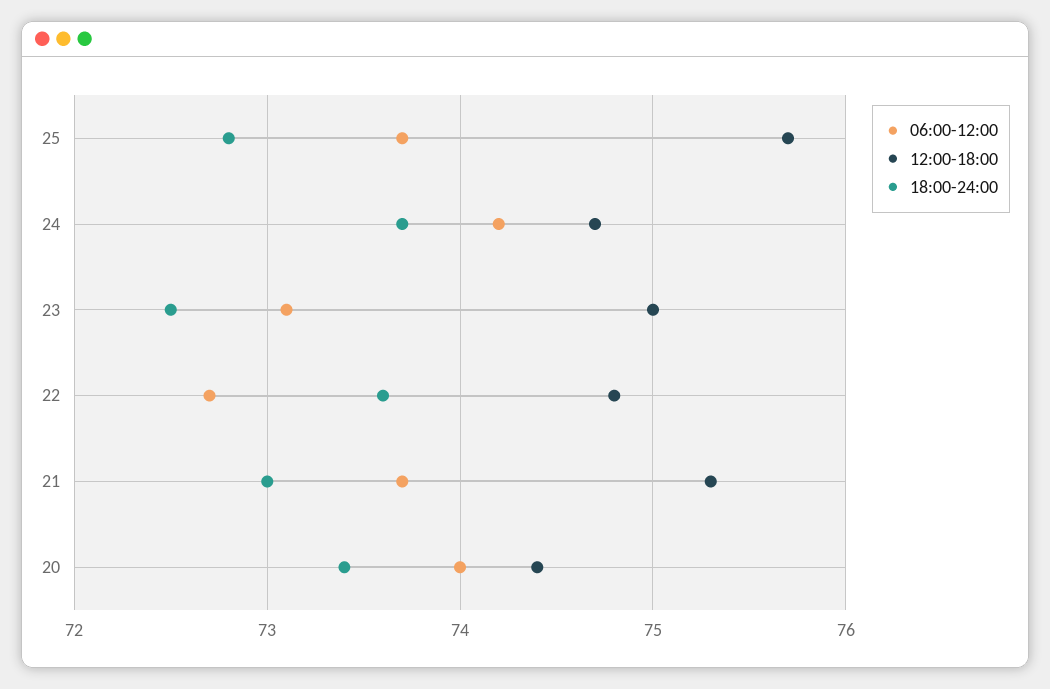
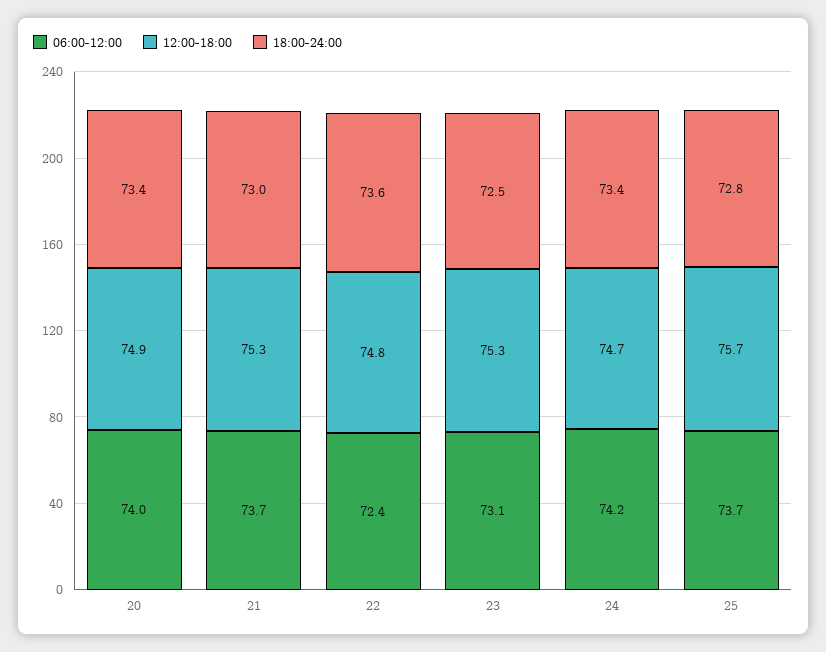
  {
    "06:00-12:00": {
      "25": 73.7,
      "24": 74.2,
      "23": 73.1,
-     "22": 72.7,
+     "22": 72.4,
      "21": 73.7,
      "20": 74
    },
    "12:00-18:00": {
      "25": 75.7,
      "24": 74.7,
-     "23": 75,
+     "23": 75.3,
      "22": 74.8,
      "21": 75.3,
-     "20": 74.4
+     "20": 74.9
    },
    "18:00-24:00": {
      "25": 72.8,
-     "24": 73.7,
+     "24": 73.4,
      "23": 72.5,
      "22": 73.6,
      "21": 73,
      "20": 73.4
    }
  }

